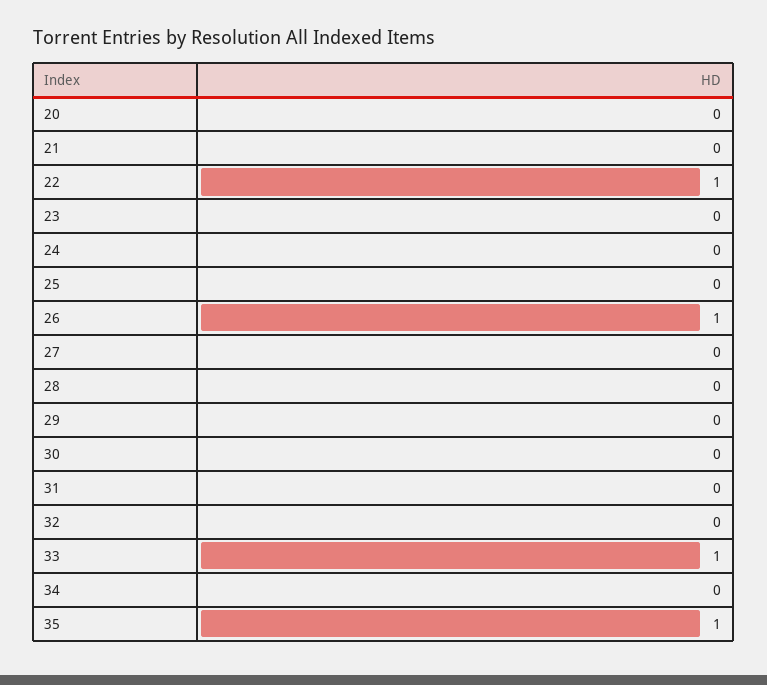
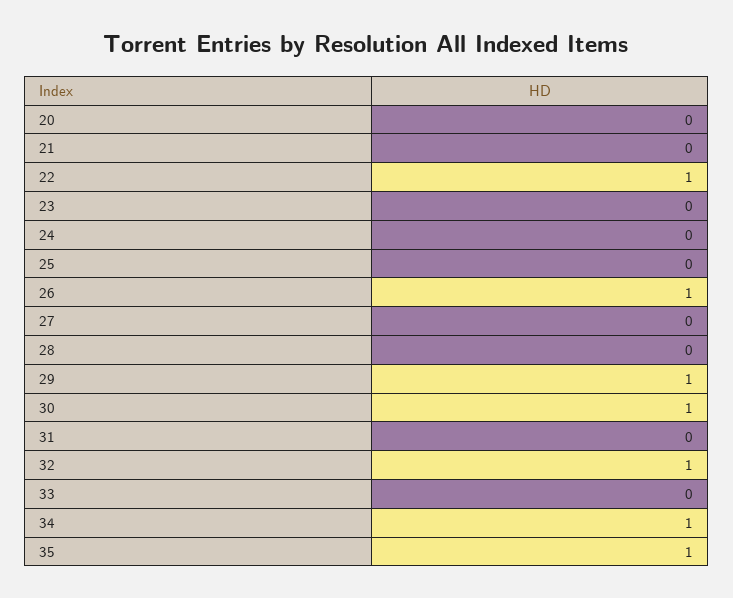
  {
    "20": 0,
    "21": 0,
    "22": 1,
    "23": 0,
    "24": 0,
    "25": 0,
    "26": 1,
    "27": 0,
    "28": 0,
-   "29": 0,
+   "29": 1,
-   "30": 0,
+   "30": 1,
    "31": 0,
-   "32": 0,
+   "32": 1,
-   "33": 1,
+   "33": 0,
-   "34": 0,
+   "34": 1,
    "35": 1
  }

